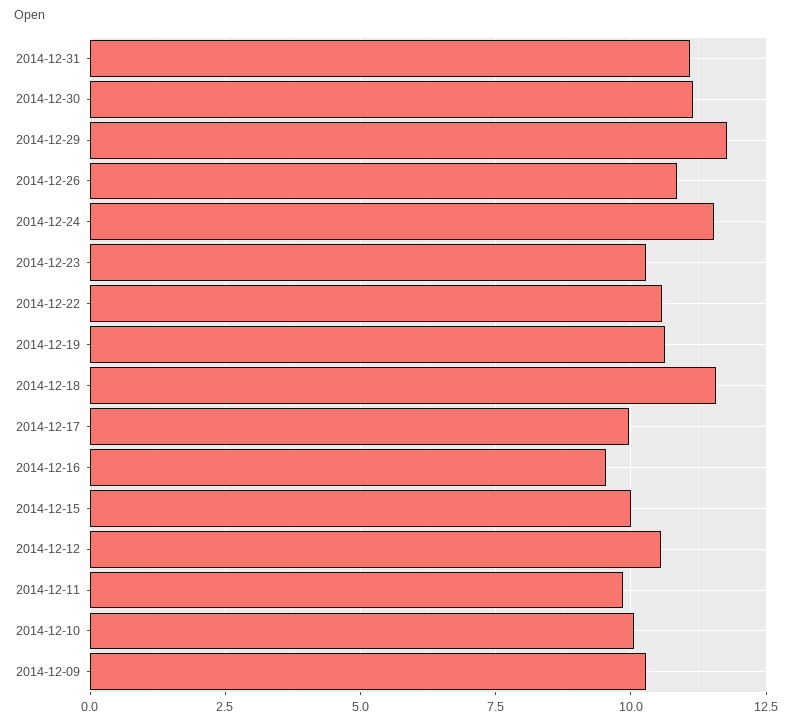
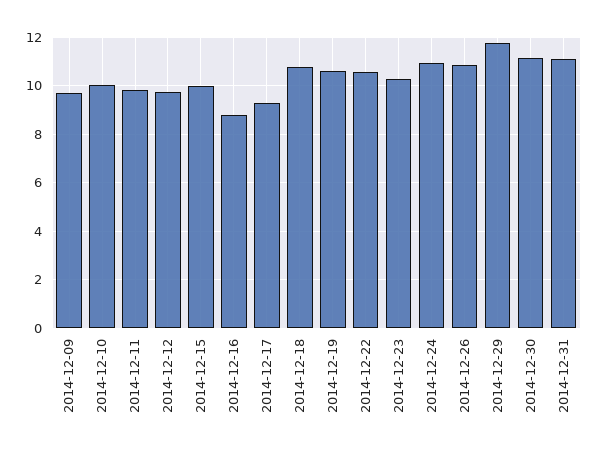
  {
    "2014-12-31": 11,
    "2014-12-30": 11.25,
    "2014-12-29": 11.75,
    "2014-12-26": 10.75,
-   "2014-12-24": 11.5,
+   "2014-12-24": 11,
    "2014-12-23": 10.25,
    "2014-12-22": 10.5,
    "2014-12-19": 10.75,
-   "2014-12-18": 11.5,
+   "2014-12-18": 10.75,
-   "2014-12-17": 10,
+   "2014-12-17": 9.25,
-   "2014-12-16": 9.5,
+   "2014-12-16": 8.75,
    "2014-12-15": 10,
-   "2014-12-12": 10.5,
+   "2014-12-12": 9.75,
    "2014-12-11": 9.75,
    "2014-12-10": 10,
-   "2014-12-09": 10.25
+   "2014-12-09": 9.75
  }

